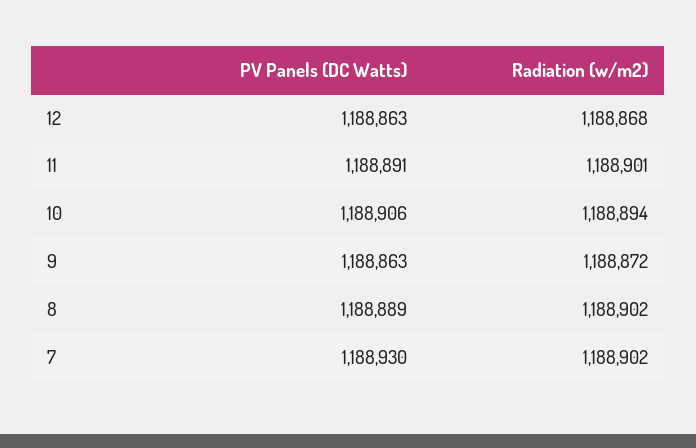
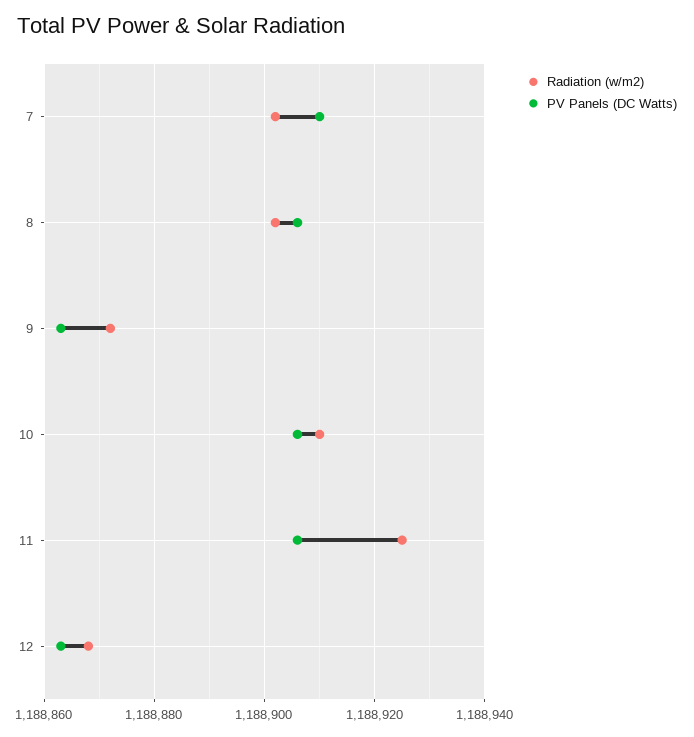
  {
    "PV Panels (DC Watts)": {
      "12": 1188863,
-     "11": 1188891,
+     "11": 1188905,
      "10": 1188906,
      "9": 1188863,
-     "8": 1188889,
+     "8": 1188905,
-     "7": 1188930
+     "7": 1188910
    },
    "Radiation (w/m2)": {
      "12": 1188868,
-     "11": 1188901,
+     "11": 1188925,
-     "10": 1188894,
+     "10": 1188910,
      "9": 1188872,
      "8": 1188902,
      "7": 1188902
    }
  }

